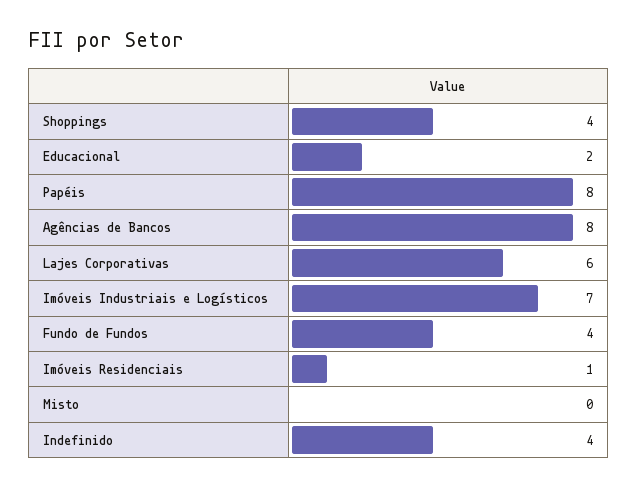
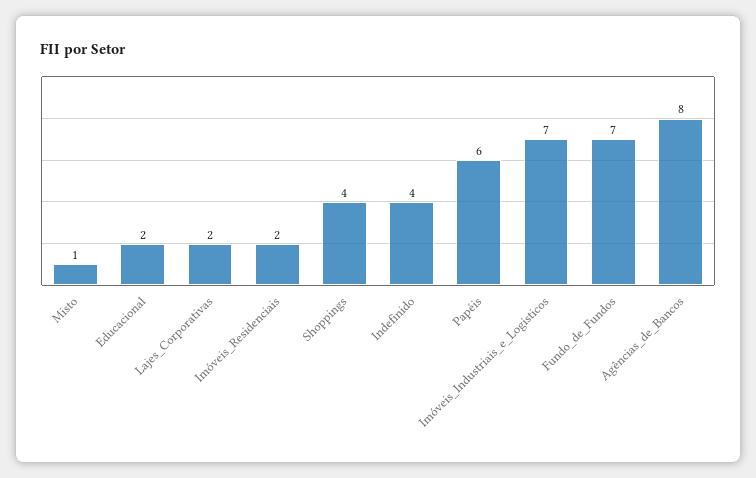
  {
    "Shoppings": 4,
    "Educacional": 2,
-   "Papéis": 8,
+   "Papéis": 6,
    "Agências de Bancos": 8,
-   "Lajes Corporativas": 6,
+   "Lajes Corporativas": 2,
    "Imóveis Industriais e Logísticos": 7,
-   "Fundo de Fundos": 4,
+   "Fundo de Fundos": 7,
-   "Imóveis Residenciais": 1,
+   "Imóveis Residenciais": 2,
-   "Misto": 0,
+   "Misto": 1,
    "Indefinido": 4
  }

